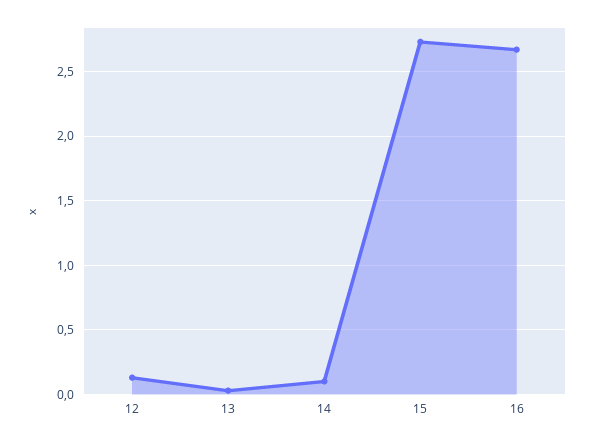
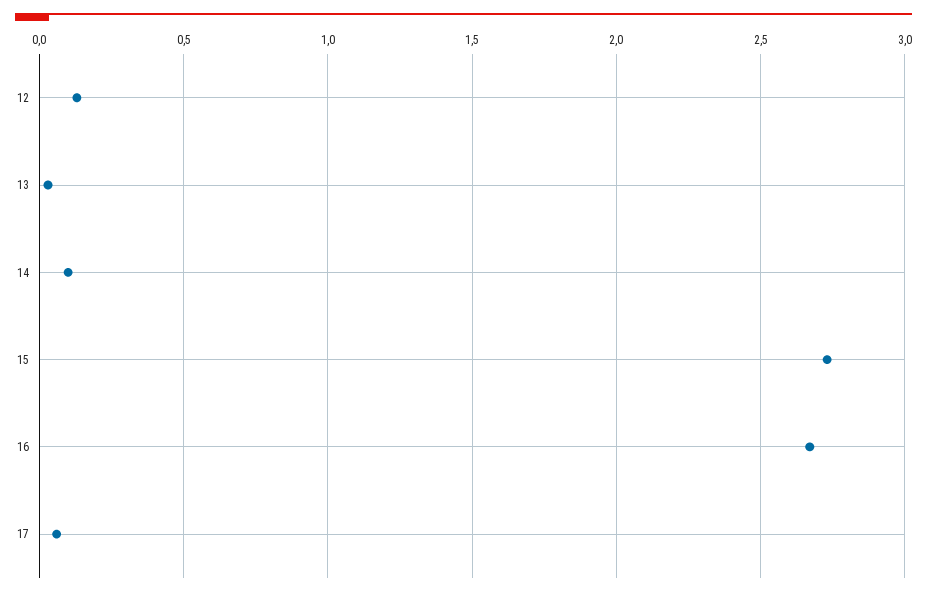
  {
    "12": 0.15,
    "13": 0.05,
    "14": 0.1,
    "15": 2.75,
-   "16": 2.65
+   "16": 2.65,
+   "17": 0.05
  }

